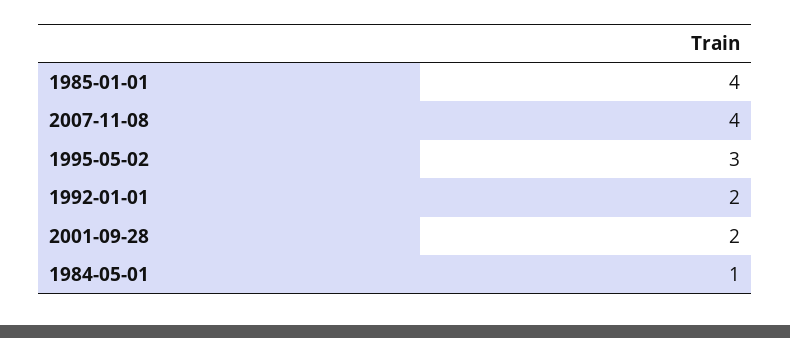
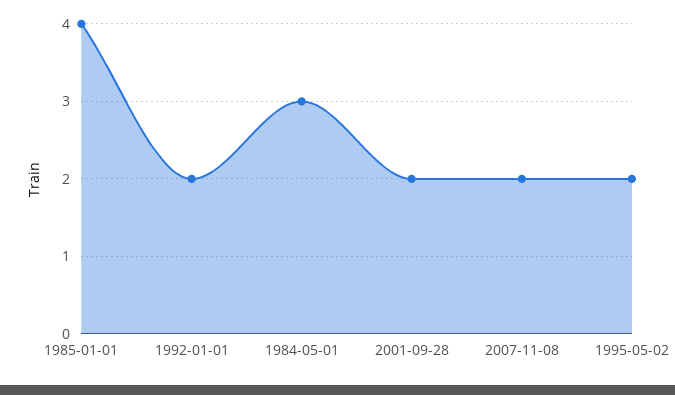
  {
    "1985-01-01": 4,
-   "2007-11-08": 4,
+   "2007-11-08": 2,
-   "1995-05-02": 3,
+   "1995-05-02": 2,
    "1992-01-01": 2,
    "2001-09-28": 2,
-   "1984-05-01": 1
+   "1984-05-01": 3
  }

